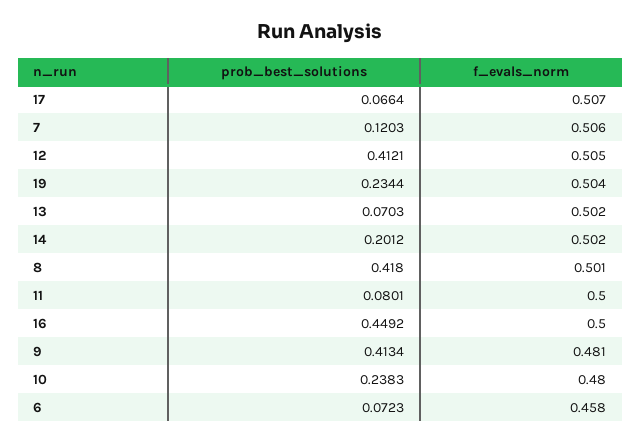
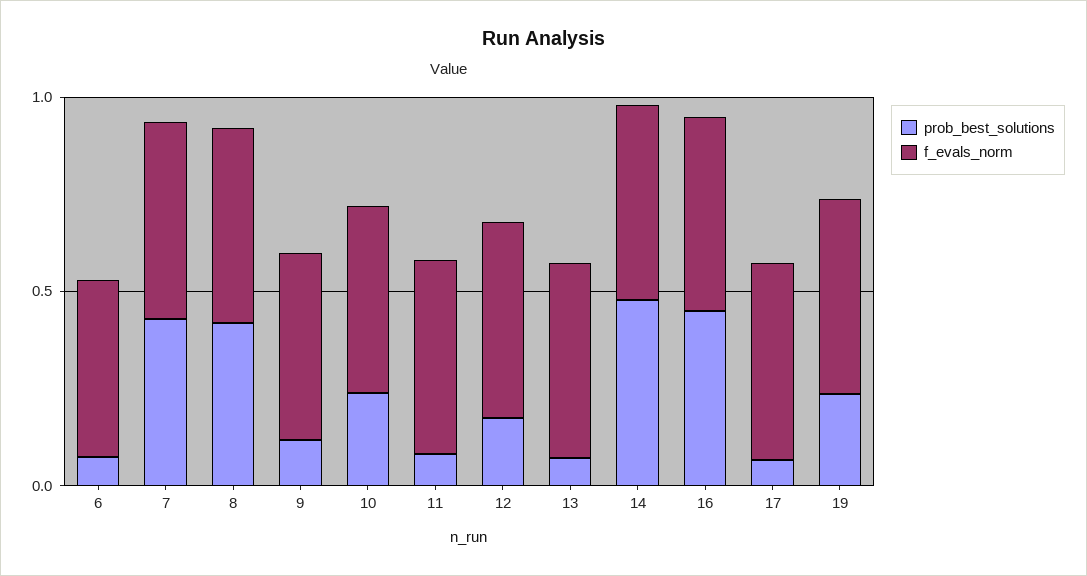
  {
    "prob_best_solutions": {
      "17": 0.0664,
-     "7": 0.1203,
+     "7": 0.4,
-     "12": 0.4121,
+     "12": 0.2,
      "19": 0.2344,
      "13": 0.0703,
-     "14": 0.2012,
+     "14": 0.5,
      "8": 0.418,
      "11": 0.0801,
      "16": 0.4492,
-     "9": 0.4134,
+     "9": 0.1,
      "10": 0.2383,
      "6": 0.0723
    },
    "f_evals_norm": {
      "17": 0.507,
      "7": 0.506,
      "12": 0.505,
      "19": 0.504,
      "13": 0.502,
      "14": 0.502,
      "8": 0.501,
      "11": 0.5,
      "16": 0.5,
      "9": 0.481,
      "10": 0.48,
      "6": 0.458
    }
  }

